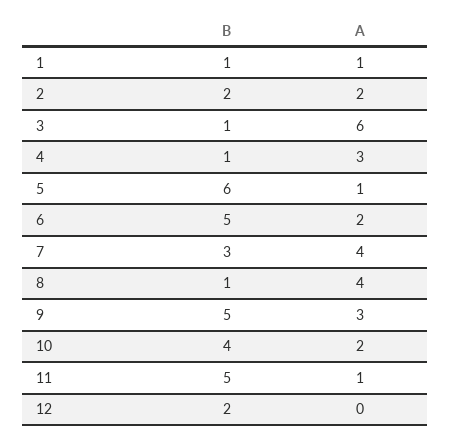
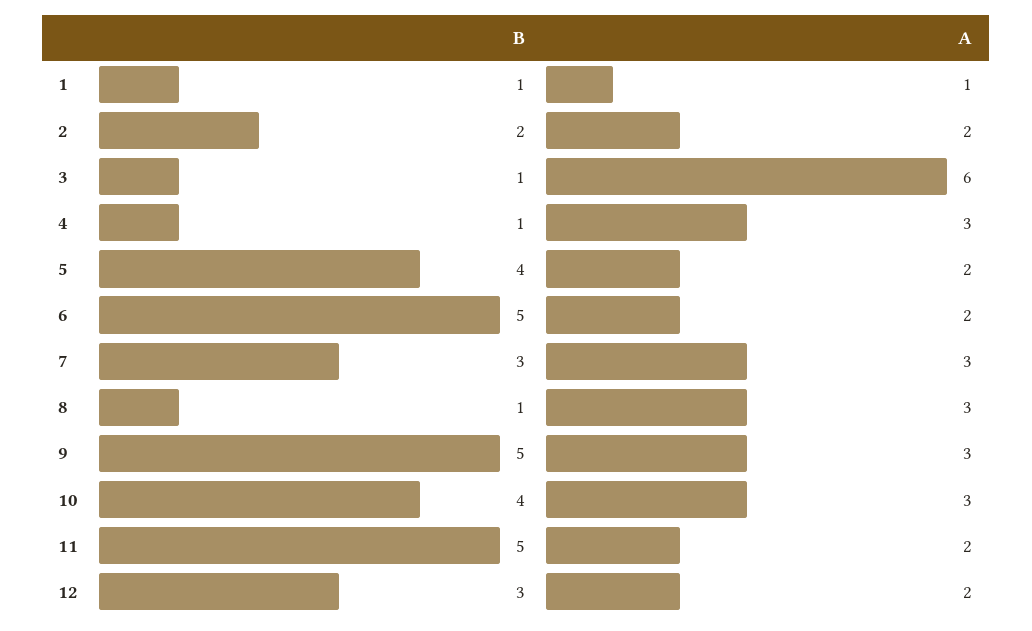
  {
    "B": {
      "1": 1,
      "2": 2,
      "3": 1,
      "4": 1,
-     "5": 6,
+     "5": 4,
      "6": 5,
      "7": 3,
      "8": 1,
      "9": 5,
      "10": 4,
      "11": 5,
-     "12": 2
+     "12": 3
    },
    "A": {
      "1": 1,
      "2": 2,
      "3": 6,
      "4": 3,
-     "5": 1,
+     "5": 2,
      "6": 2,
-     "7": 4,
+     "7": 3,
-     "8": 4,
+     "8": 3,
      "9": 3,
-     "10": 2,
+     "10": 3,
-     "11": 1,
+     "11": 2,
-     "12": 0
+     "12": 2
    }
  }

